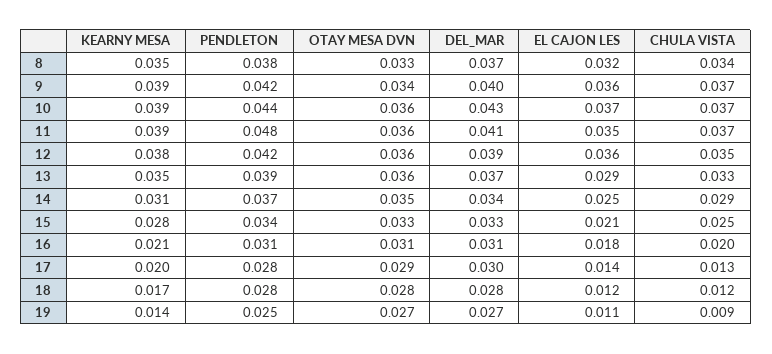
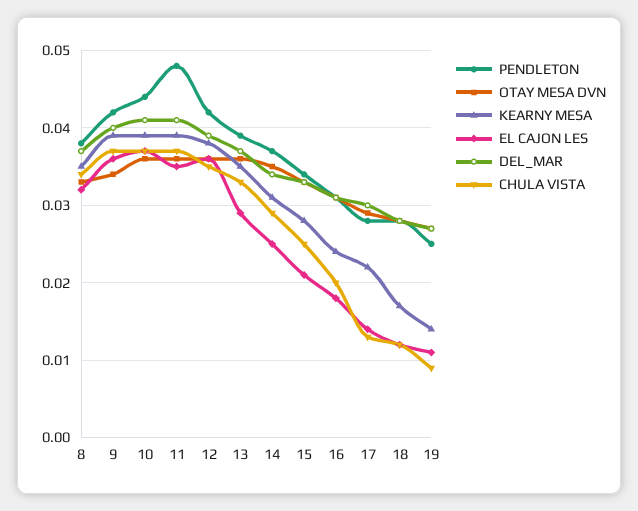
  {
    "KEARNY MESA": {
      "8": 0.035,
      "9": 0.039,
      "10": 0.039,
      "11": 0.039,
      "12": 0.038,
      "13": 0.035,
      "14": 0.031,
      "15": 0.028,
-     "16": 0.021,
+     "16": 0.024,
-     "17": 0.02,
+     "17": 0.022,
      "18": 0.017,
      "19": 0.014
    },
    "PENDLETON": {
      "8": 0.038,
      "9": 0.042,
      "10": 0.044,
      "11": 0.048,
      "12": 0.042,
      "13": 0.039,
      "14": 0.037,
      "15": 0.034,
      "16": 0.031,
      "17": 0.028,
      "18": 0.028,
      "19": 0.025
    },
    "OTAY MESA DVN": {
      "8": 0.033,
      "9": 0.034,
      "10": 0.036,
      "11": 0.036,
      "12": 0.036,
      "13": 0.036,
      "14": 0.035,
      "15": 0.033,
      "16": 0.031,
      "17": 0.029,
      "18": 0.028,
      "19": 0.027
    },
    "DEL_MAR": {
      "8": 0.037,
      "9": 0.04,
-     "10": 0.043,
+     "10": 0.041,
      "11": 0.041,
      "12": 0.039,
      "13": 0.037,
      "14": 0.034,
      "15": 0.033,
      "16": 0.031,
      "17": 0.03,
      "18": 0.028,
      "19": 0.027
    },
    "EL CAJON LES": {
      "8": 0.032,
      "9": 0.036,
      "10": 0.037,
      "11": 0.035,
      "12": 0.036,
      "13": 0.029,
      "14": 0.025,
      "15": 0.021,
      "16": 0.018,
      "17": 0.014,
      "18": 0.012,
      "19": 0.011
    },
    "CHULA VISTA": {
      "8": 0.034,
      "9": 0.037,
      "10": 0.037,
      "11": 0.037,
      "12": 0.035,
      "13": 0.033,
      "14": 0.029,
      "15": 0.025,
      "16": 0.02,
      "17": 0.013,
      "18": 0.012,
      "19": 0.009
    }
  }

